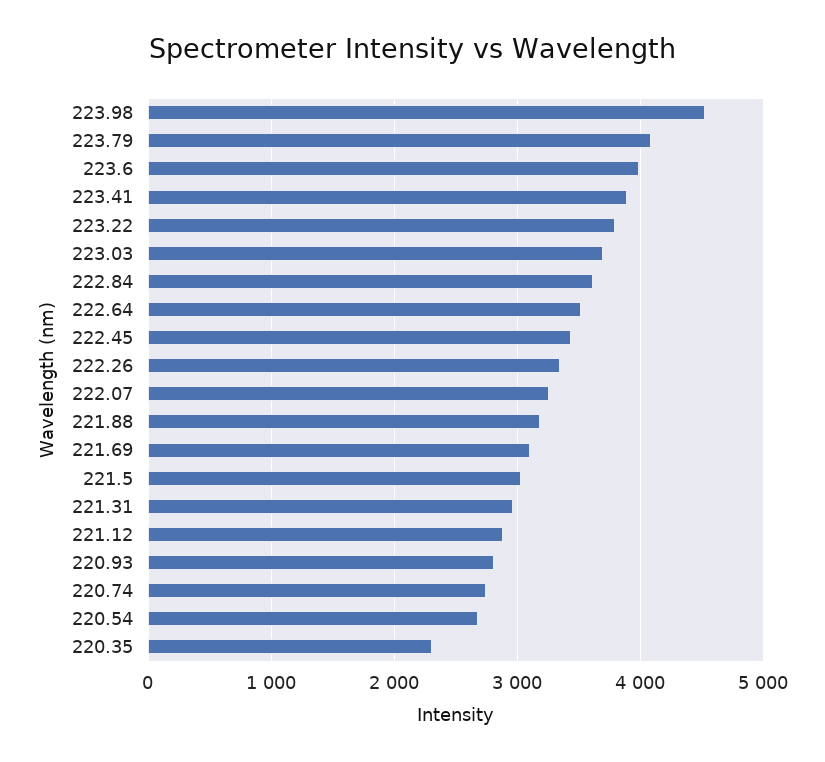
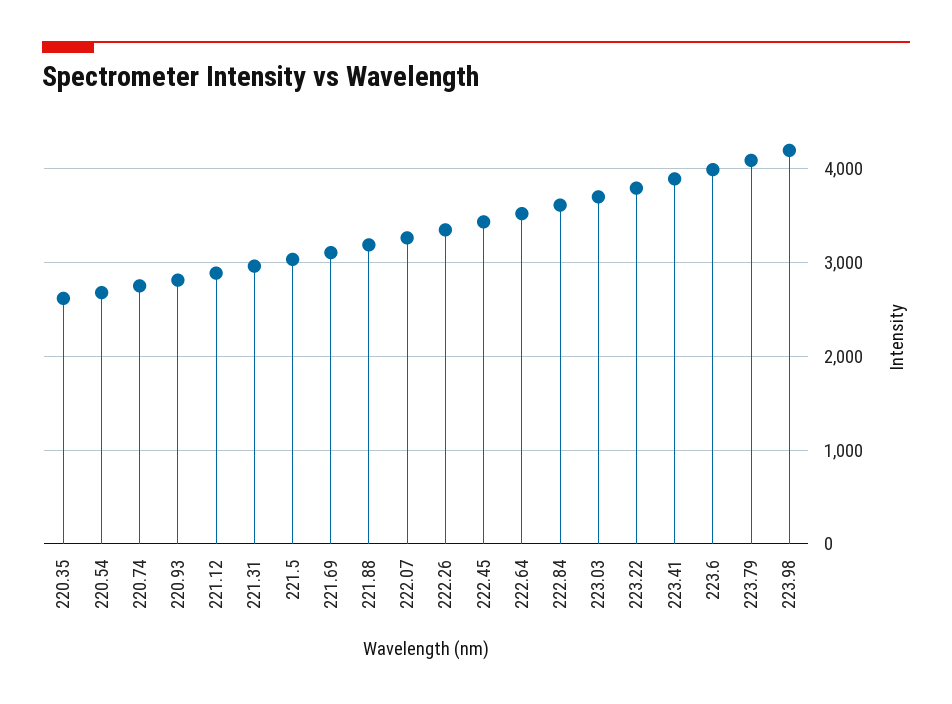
  {
-   "223.98": 4500,
+   "223.98": 4200,
    "223.79": 4100,
    "223.6": 4000,
    "223.41": 3900,
    "223.22": 3800,
    "223.03": 3700,
    "222.84": 3600,
    "222.64": 3500,
    "222.45": 3400,
    "222.26": 3300,
    "222.07": 3300,
    "221.88": 3200,
    "221.69": 3100,
    "221.5": 3000,
    "221.31": 3000,
    "221.12": 2900,
    "220.93": 2800,
    "220.74": 2800,
    "220.54": 2700,
-   "220.35": 2300
+   "220.35": 2600
  }

